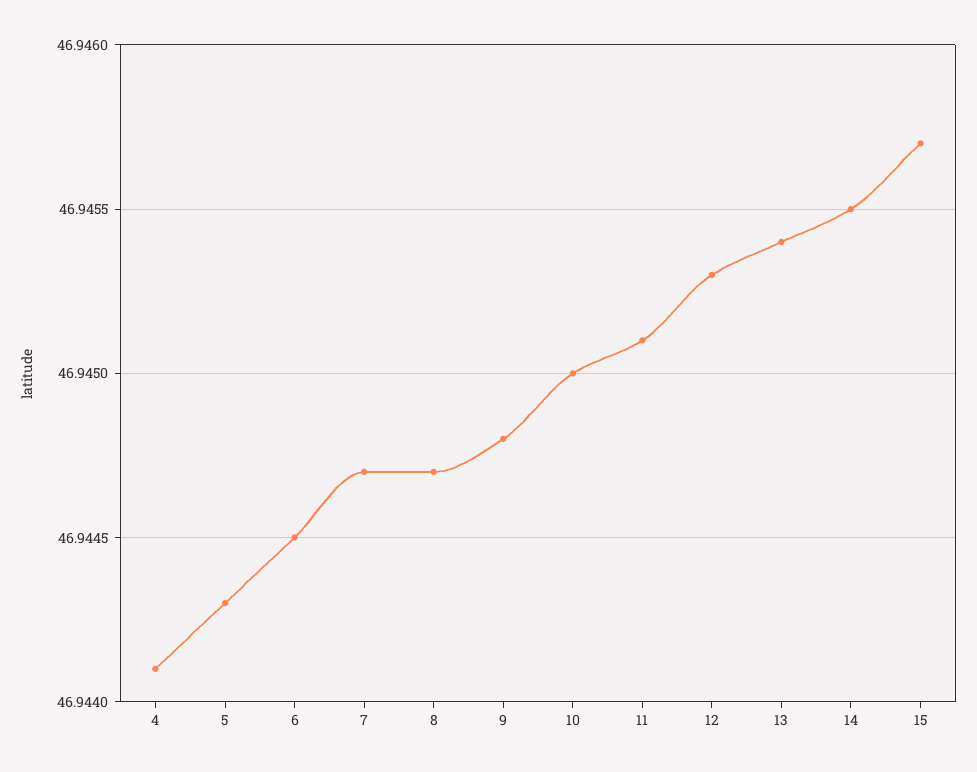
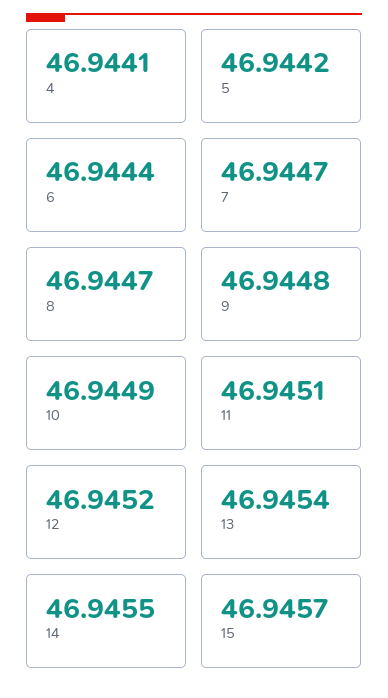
  {
    "4": 46.9441,
-   "5": 46.9443,
+   "5": 46.9442,
-   "6": 46.9445,
+   "6": 46.9444,
    "7": 46.9447,
    "8": 46.9447,
    "9": 46.9448,
-   "10": 46.945,
+   "10": 46.9449,
    "11": 46.9451,
-   "12": 46.9453,
+   "12": 46.9452,
    "13": 46.9454,
    "14": 46.9455,
    "15": 46.9457
  }

